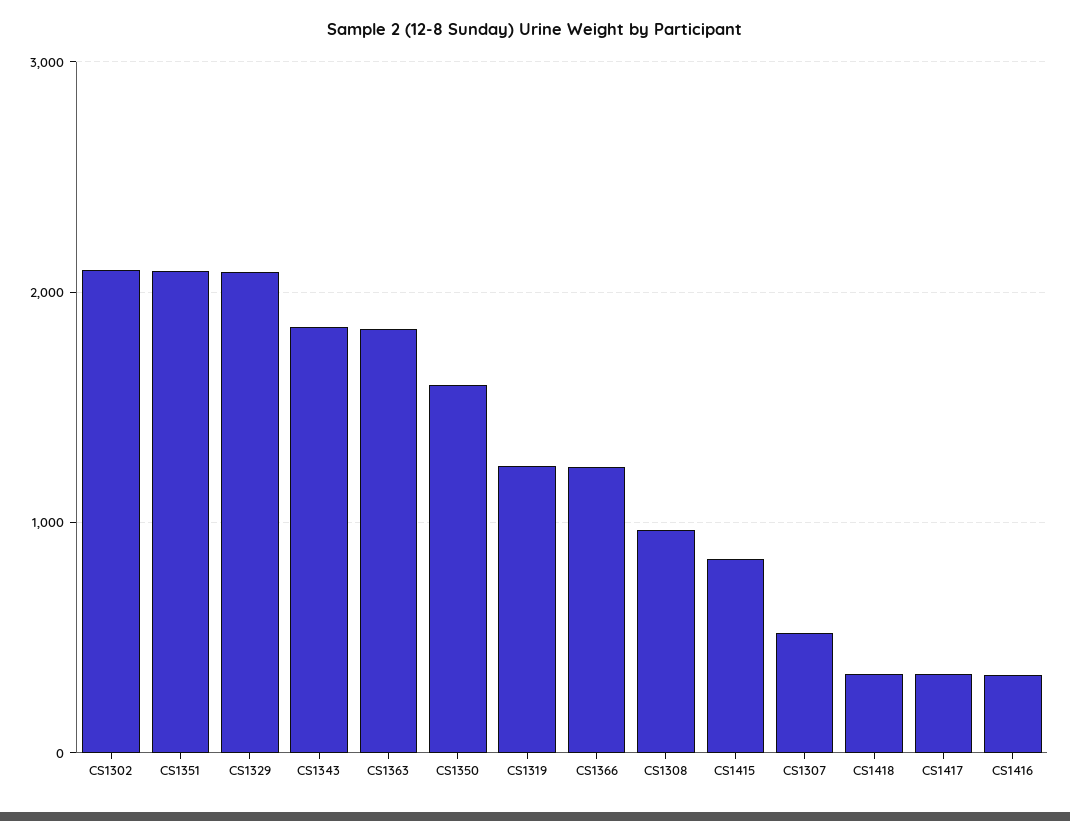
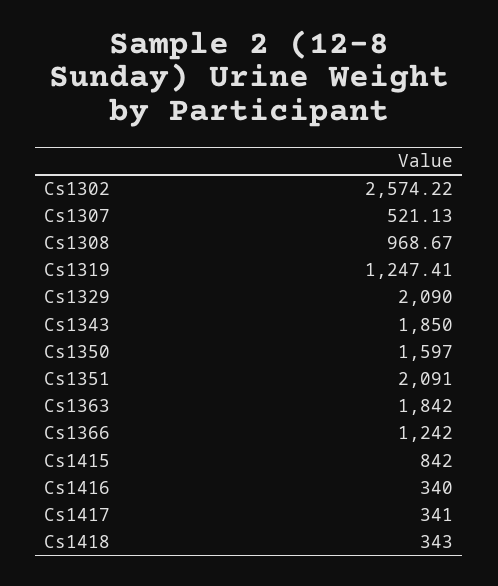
  {
-   "CS1302": 2100,
+   "CS1302": 2574.22,
    "CS1351": 2091,
    "CS1329": 2090,
    "CS1343": 1850,
    "CS1363": 1842,
    "CS1350": 1597,
    "CS1319": 1247.41,
    "CS1366": 1242,
    "CS1308": 968.67,
    "CS1415": 842,
    "CS1307": 521.13,
    "CS1418": 343,
    "CS1417": 341,
    "CS1416": 340
  }

